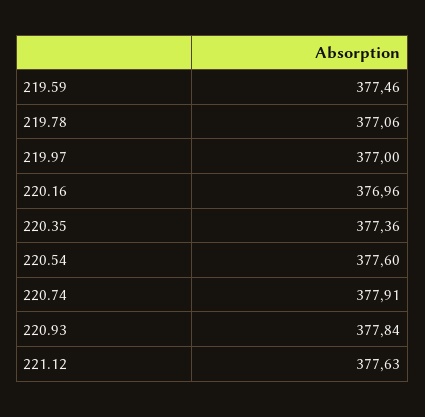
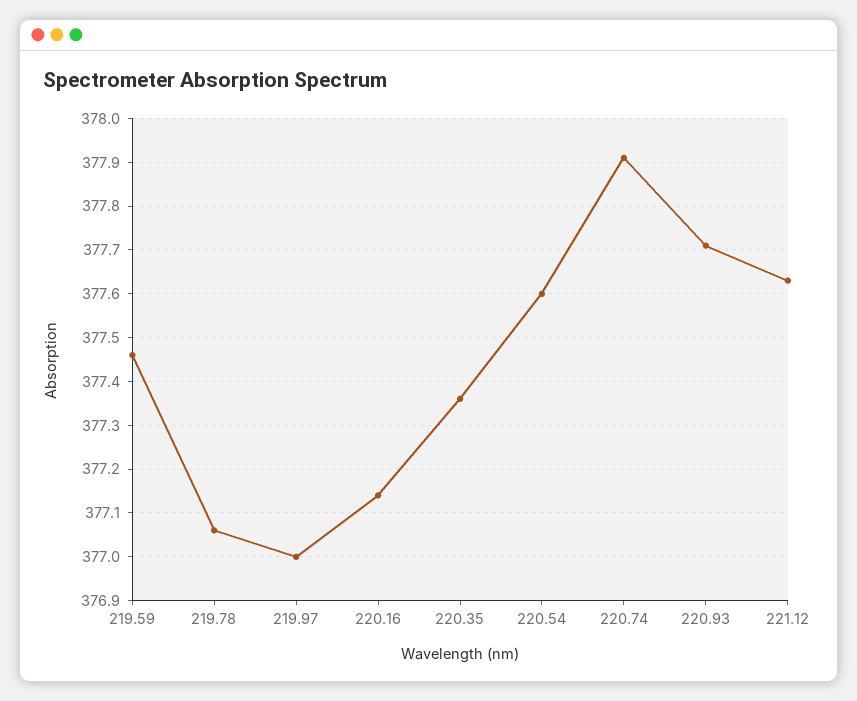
  {
    "219.59": 377.46,
    "219.78": 377.06,
    "219.97": 377,
-   "220.16": 376.96,
+   "220.16": 377.15,
    "220.35": 377.36,
    "220.54": 377.6,
    "220.74": 377.91,
-   "220.93": 377.84,
+   "220.93": 377.7,
    "221.12": 377.63
  }

